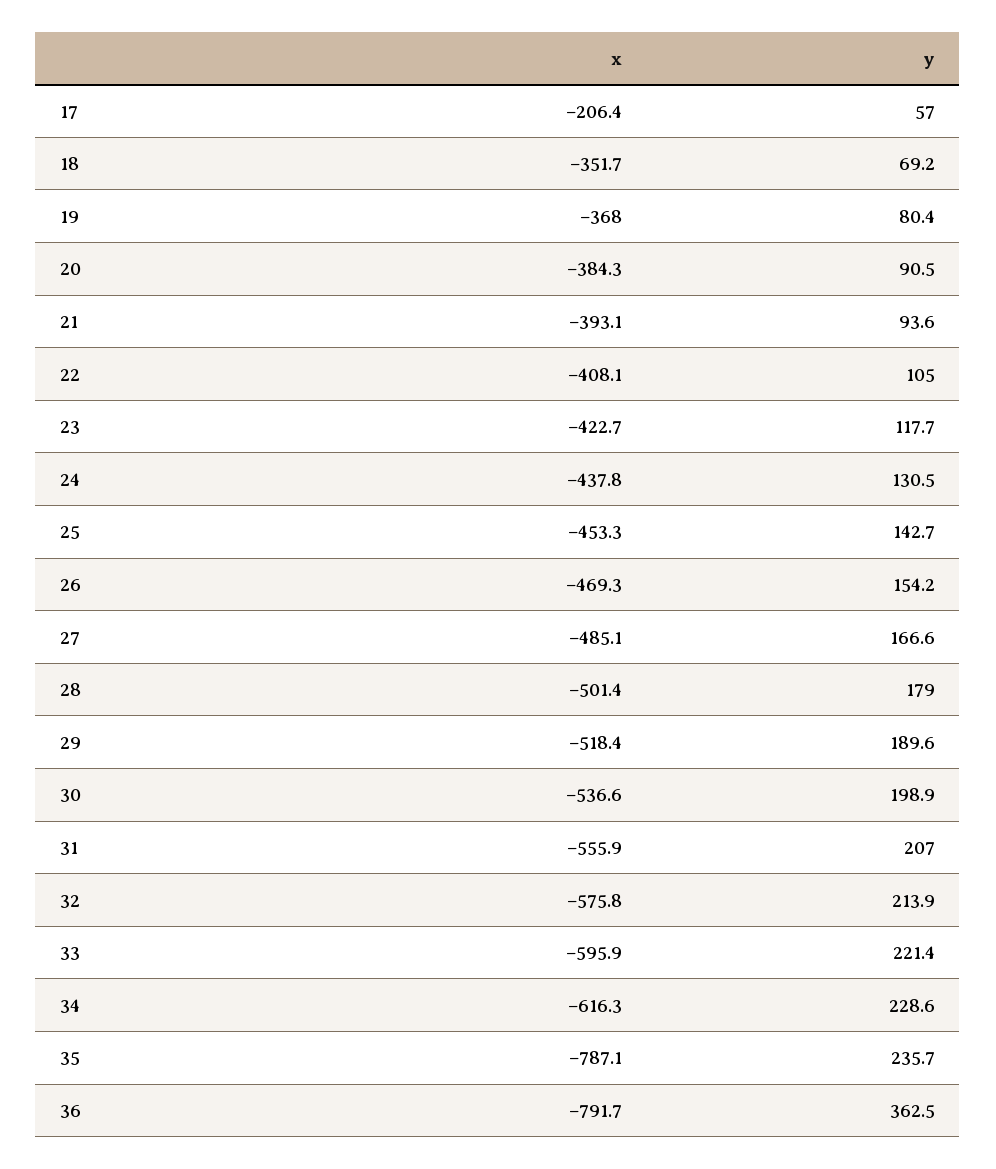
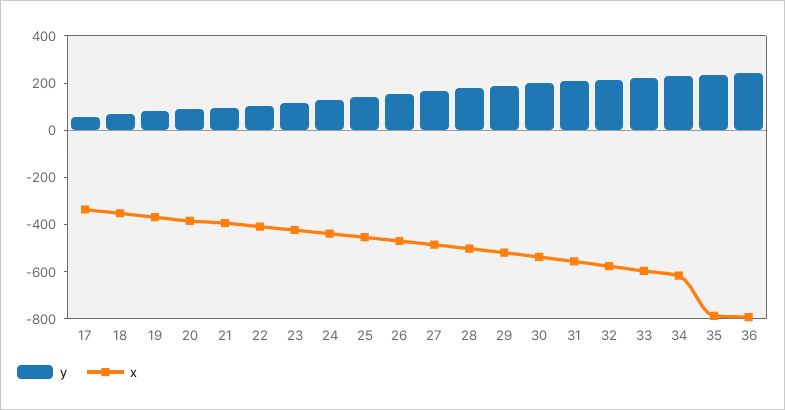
  {
    "x": {
-     "17": -206.4,
+     "17": -350,
      "18": -351.7,
      "19": -368,
      "20": -384.3,
      "21": -393.1,
      "22": -408.1,
      "23": -422.7,
      "24": -437.8,
      "25": -453.3,
      "26": -469.3,
      "27": -485.1,
      "28": -501.4,
      "29": -518.4,
      "30": -536.6,
      "31": -555.9,
      "32": -575.8,
      "33": -595.9,
      "34": -616.3,
      "35": -787.1,
      "36": -791.7
    },
    "y": {
      "17": 57,
      "18": 69.2,
      "19": 80.4,
      "20": 90.5,
      "21": 93.6,
      "22": 105,
      "23": 117.7,
      "24": 130.5,
      "25": 142.7,
      "26": 154.2,
      "27": 166.6,
      "28": 179,
      "29": 189.6,
      "30": 198.9,
      "31": 207,
      "32": 213.9,
      "33": 221.4,
      "34": 228.6,
      "35": 235.7,
-     "36": 362.5
+     "36": 250
    }
  }

